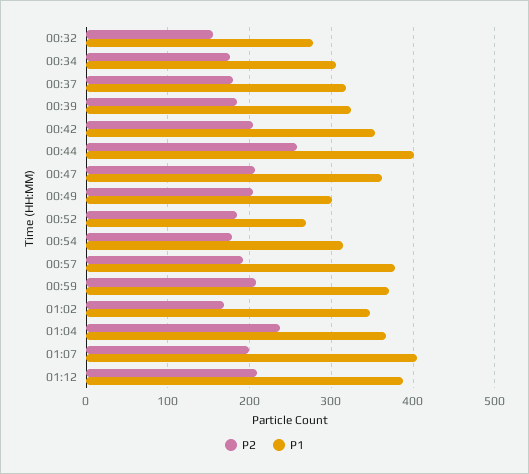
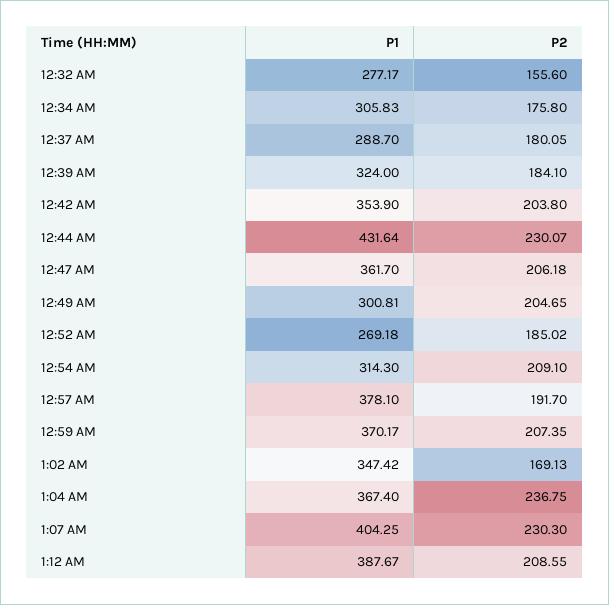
  {
    "P2": {
      "00:32": 155.6,
      "00:34": 175.8,
      "00:37": 180.05,
      "00:39": 184.1,
      "00:42": 203.8,
-     "00:44": 260,
+     "00:44": 230.07,
      "00:47": 206.18,
      "00:49": 204.65,
      "00:52": 185.02,
-     "00:54": 180,
+     "00:54": 209.1,
      "00:57": 191.7,
      "00:59": 207.35,
      "01:02": 169.13,
      "01:04": 236.75,
-     "01:07": 200,
+     "01:07": 230.3,
      "01:12": 208.55
    },
    "P1": {
      "00:32": 277.17,
      "00:34": 305.83,
-     "00:37": 320,
+     "00:37": 288.7,
      "00:39": 324,
      "00:42": 353.9,
-     "00:44": 400,
+     "00:44": 431.64,
      "00:47": 361.7,
      "00:49": 300.81,
      "00:52": 269.18,
      "00:54": 314.3,
      "00:57": 378.1,
      "00:59": 370.17,
      "01:02": 347.42,
      "01:04": 367.4,
      "01:07": 404.25,
      "01:12": 387.67
    }
  }

